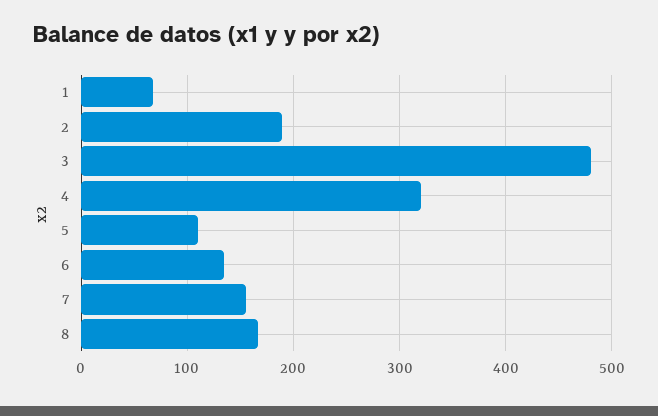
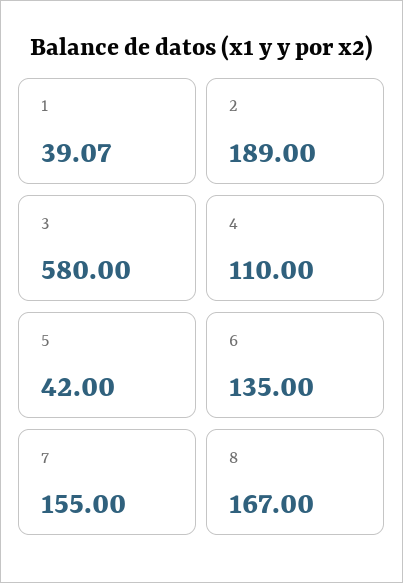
  {
-   "1": 70,
+   "1": 39.07,
    "2": 189,
-   "3": 480,
+   "3": 580,
-   "4": 320,
+   "4": 110,
-   "5": 110,
+   "5": 42,
    "6": 135,
    "7": 155,
    "8": 167
  }

